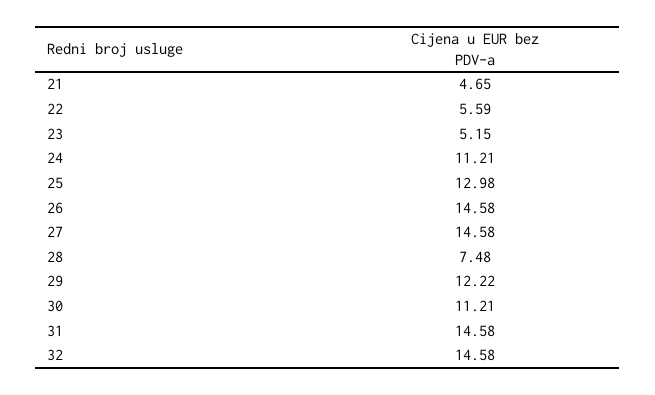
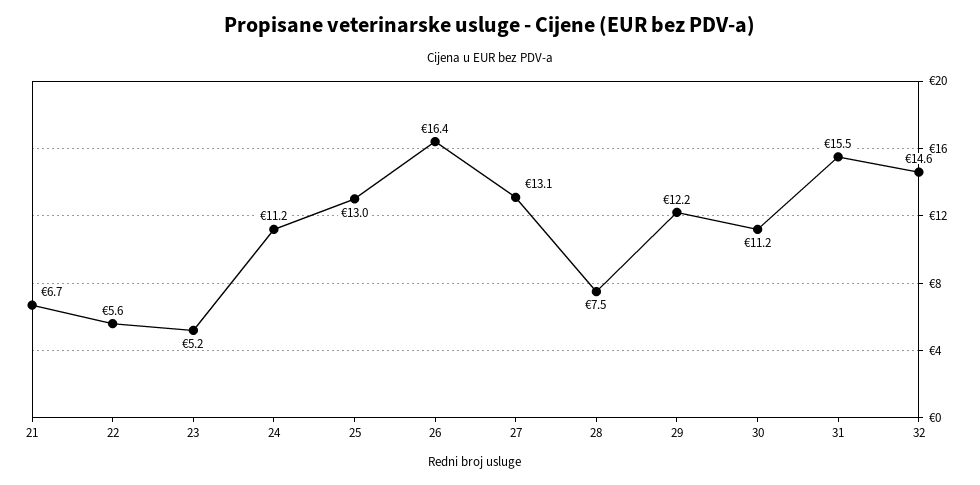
  {
-   "21": 4.65,
+   "21": 6.7,
    "22": 5.59,
    "23": 5.15,
    "24": 11.21,
    "25": 12.98,
-   "26": 14.58,
+   "26": 16.4,
-   "27": 14.58,
+   "27": 13.1,
    "28": 7.48,
    "29": 12.22,
    "30": 11.21,
-   "31": 14.58,
+   "31": 15.5,
    "32": 14.58
  }

